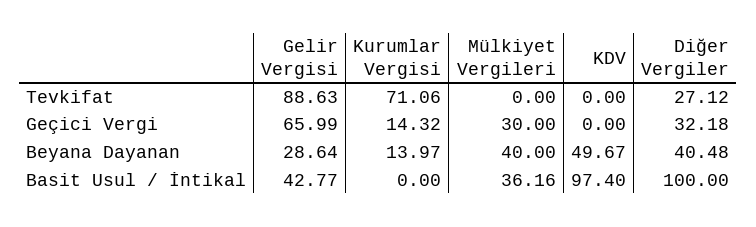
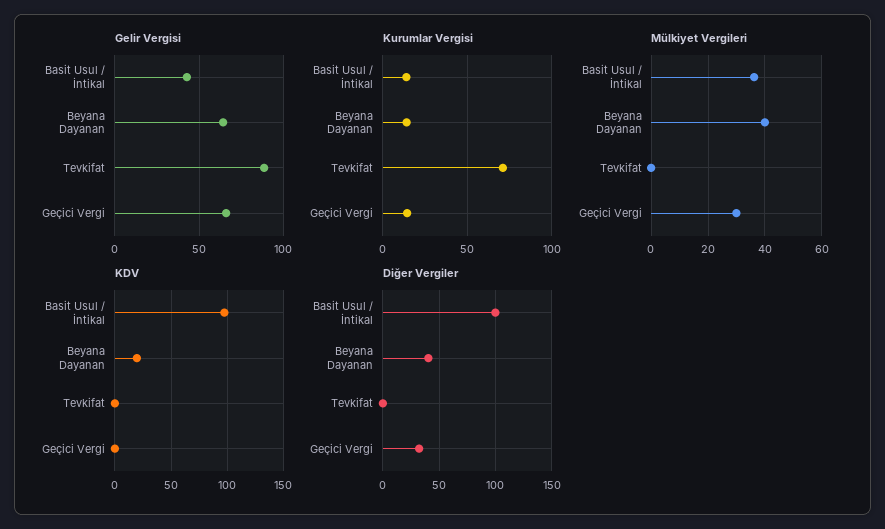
  {
    "Gelir Vergisi": {
      "Tevkifat": 88.63,
      "Geçici Vergi": 65.99,
-     "Beyana Dayanan": 28.64,
+     "Beyana Dayanan": 65,
      "Basit Usul / İntikal": 42.77
    },
    "Kurumlar Vergisi": {
      "Tevkifat": 71.06,
      "Geçici Vergi": 14.32,
      "Beyana Dayanan": 13.97,
-     "Basit Usul / İntikal": 0
+     "Basit Usul / İntikal": 15
    },
    "Mülkiyet Vergileri": {
      "Tevkifat": 0,
      "Geçici Vergi": 30,
      "Beyana Dayanan": 40,
      "Basit Usul / İntikal": 36.16
    },
    "KDV": {
      "Tevkifat": 0,
      "Geçici Vergi": 0,
-     "Beyana Dayanan": 49.67,
+     "Beyana Dayanan": 20,
      "Basit Usul / İntikal": 97.4
    },
    "Diğer Vergiler": {
-     "Tevkifat": 27.12,
+     "Tevkifat": 0,
      "Geçici Vergi": 32.18,
      "Beyana Dayanan": 40.48,
      "Basit Usul / İntikal": 100
    }
  }

